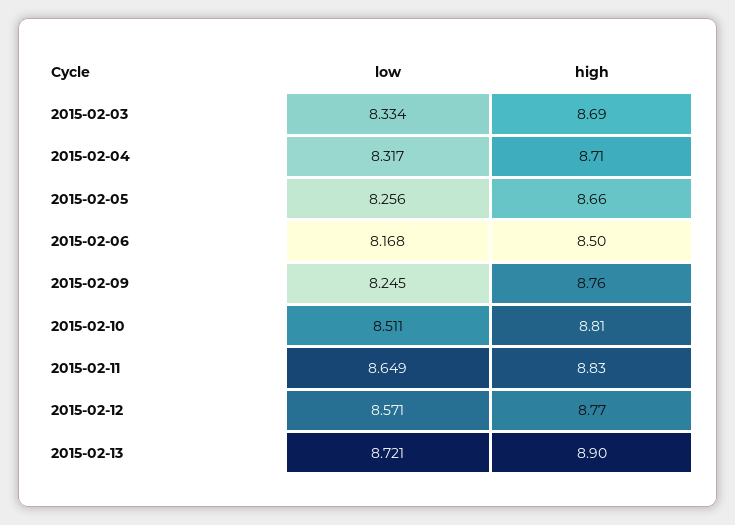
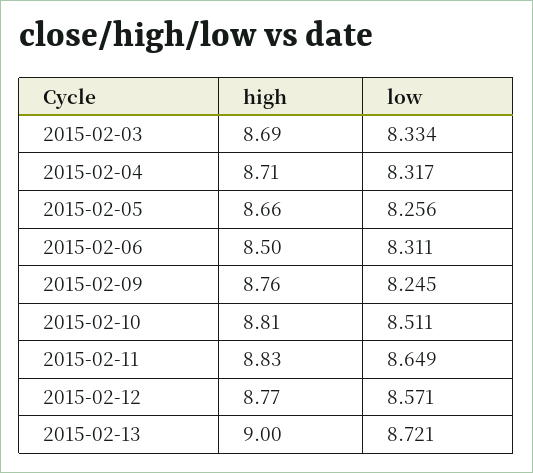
  {
    "low": {
      "2015-02-03": 8.334,
      "2015-02-04": 8.317,
      "2015-02-05": 8.256,
-     "2015-02-06": 8.168,
+     "2015-02-06": 8.311,
      "2015-02-09": 8.245,
      "2015-02-10": 8.511,
      "2015-02-11": 8.649,
      "2015-02-12": 8.571,
      "2015-02-13": 8.721
    },
    "high": {
      "2015-02-03": 8.69,
      "2015-02-04": 8.71,
      "2015-02-05": 8.66,
      "2015-02-06": 8.5,
      "2015-02-09": 8.76,
      "2015-02-10": 8.81,
      "2015-02-11": 8.83,
      "2015-02-12": 8.77,
-     "2015-02-13": 8.9
+     "2015-02-13": 9
    }
  }

